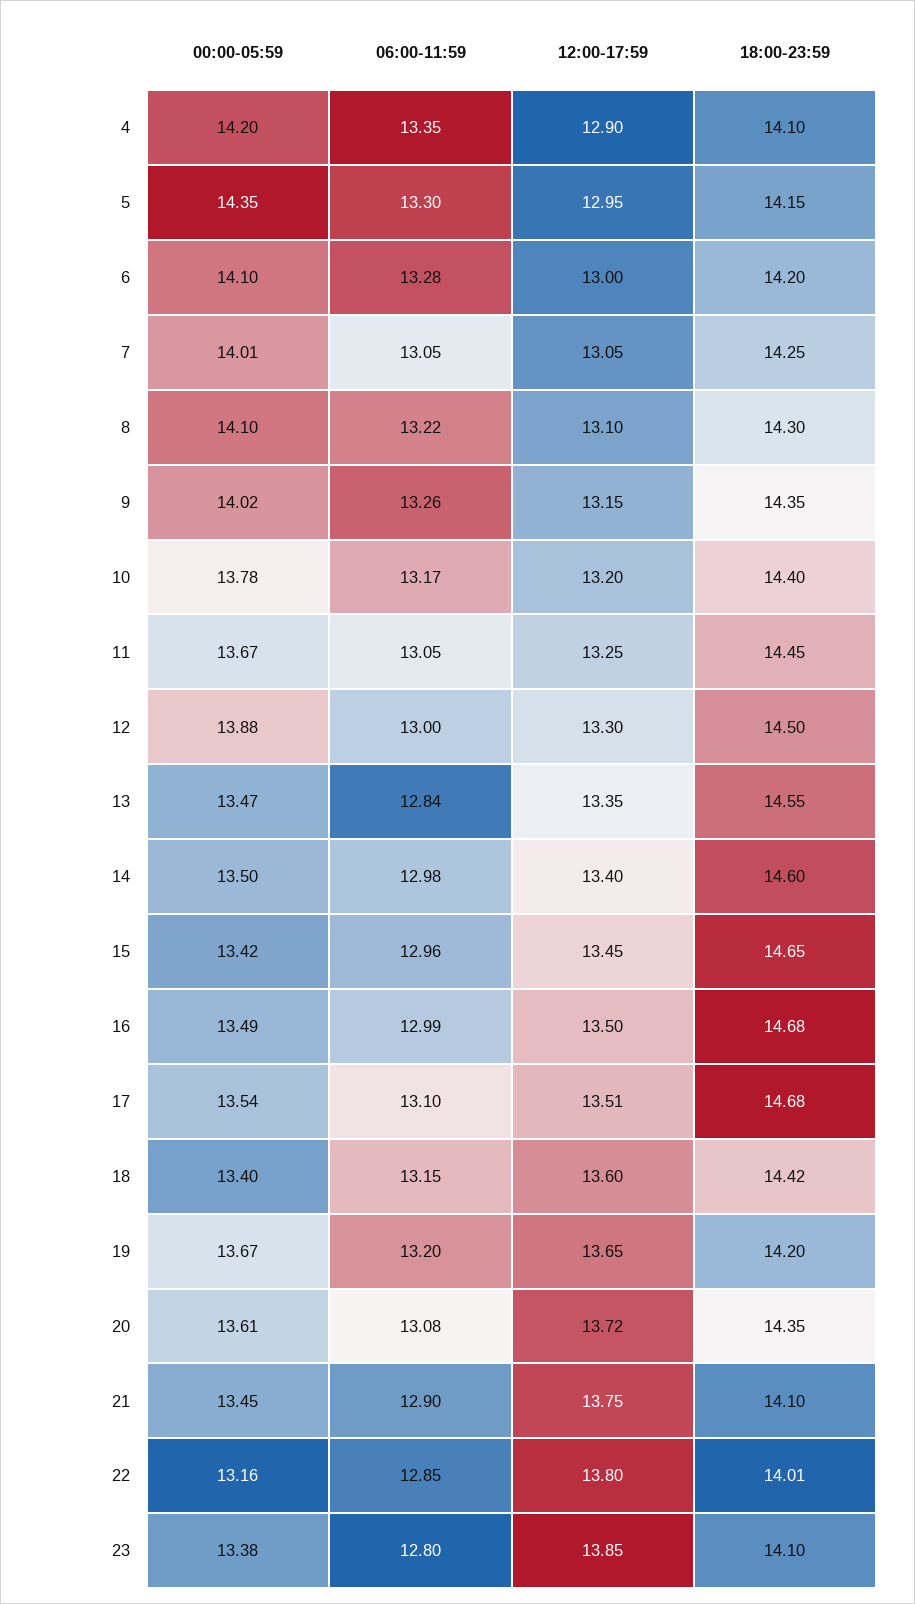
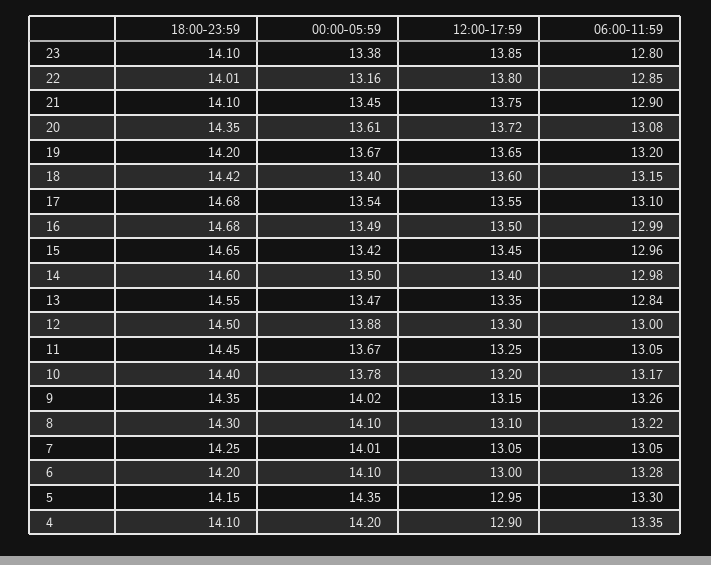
  {
    "00:00-05:59": {
      "4": 14.2,
      "5": 14.35,
      "6": 14.1,
      "7": 14.01,
      "8": 14.1,
      "9": 14.02,
      "10": 13.78,
      "11": 13.67,
      "12": 13.88,
      "13": 13.47,
      "14": 13.5,
      "15": 13.42,
      "16": 13.49,
      "17": 13.54,
      "18": 13.4,
      "19": 13.67,
      "20": 13.61,
      "21": 13.45,
      "22": 13.16,
      "23": 13.38
    },
    "06:00-11:59": {
      "4": 13.35,
      "5": 13.3,
      "6": 13.28,
      "7": 13.05,
      "8": 13.22,
      "9": 13.26,
      "10": 13.17,
      "11": 13.05,
      "12": 13,
      "13": 12.84,
      "14": 12.98,
      "15": 12.96,
      "16": 12.99,
      "17": 13.1,
      "18": 13.15,
      "19": 13.2,
      "20": 13.08,
      "21": 12.9,
      "22": 12.85,
      "23": 12.8
    },
    "12:00-17:59": {
      "4": 12.9,
      "5": 12.95,
      "6": 13,
      "7": 13.05,
      "8": 13.1,
      "9": 13.15,
      "10": 13.2,
      "11": 13.25,
      "12": 13.3,
      "13": 13.35,
      "14": 13.4,
      "15": 13.45,
      "16": 13.5,
-     "17": 13.51,
+     "17": 13.55,
      "18": 13.6,
      "19": 13.65,
      "20": 13.72,
      "21": 13.75,
      "22": 13.8,
      "23": 13.85
    },
    "18:00-23:59": {
      "4": 14.1,
      "5": 14.15,
      "6": 14.2,
      "7": 14.25,
      "8": 14.3,
      "9": 14.35,
      "10": 14.4,
      "11": 14.45,
      "12": 14.5,
      "13": 14.55,
      "14": 14.6,
      "15": 14.65,
      "16": 14.68,
      "17": 14.68,
      "18": 14.42,
      "19": 14.2,
      "20": 14.35,
      "21": 14.1,
      "22": 14.01,
      "23": 14.1
    }
  }

